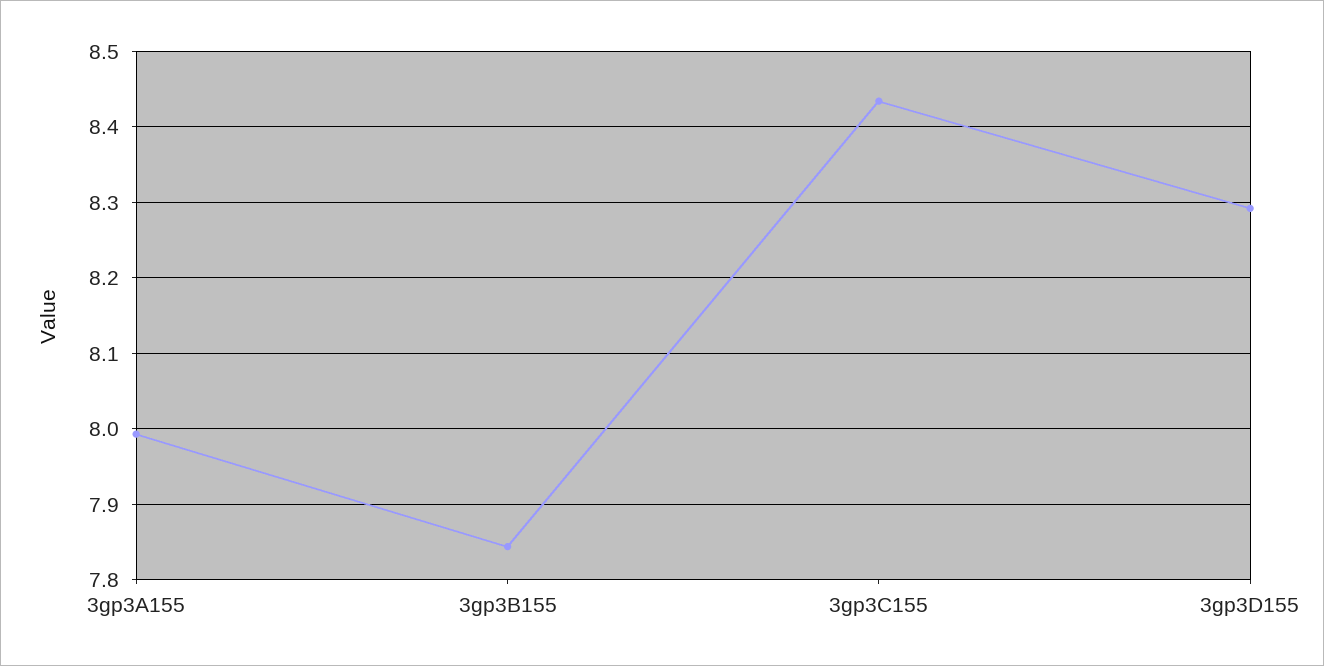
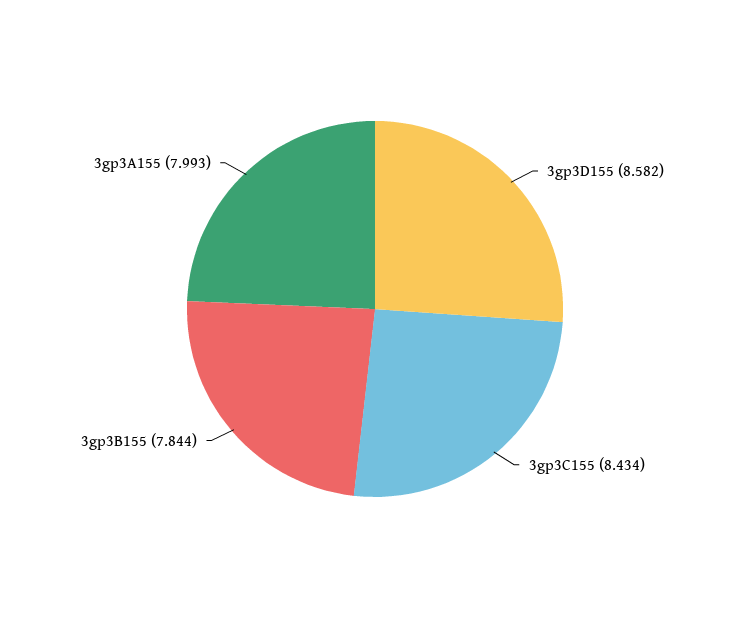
  {
    "3gp3A155": 7.993,
    "3gp3B155": 7.844,
    "3gp3C155": 8.434,
-   "3gp3D155": 8.29
+   "3gp3D155": 8.582
  }

